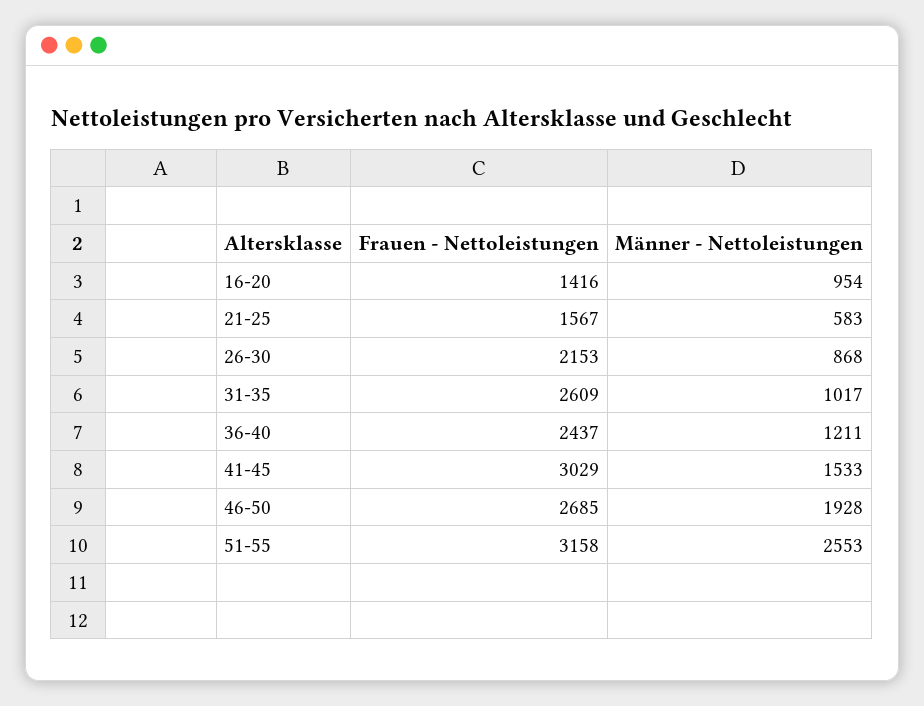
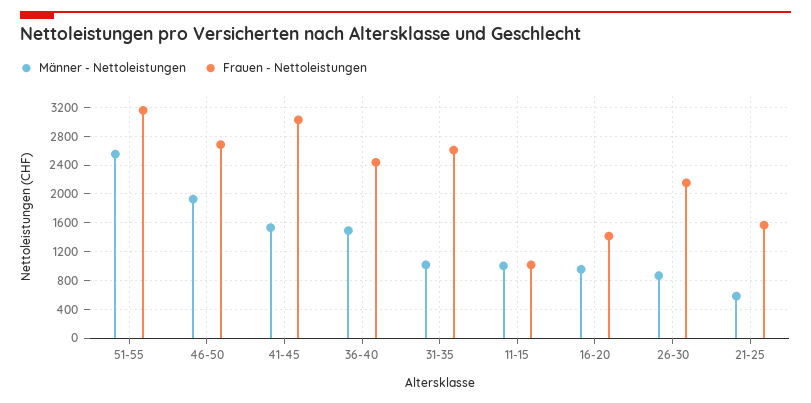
  {
    "Frauen - Nettoleistungen": {
      "16-20": 1416,
      "21-25": 1567,
      "26-30": 2153,
      "31-35": 2609,
      "36-40": 2437,
      "41-45": 3029,
      "46-50": 2685,
-     "51-55": 3158
+     "51-55": 3158,
+     "11-15": 1000
    },
    "Männer - Nettoleistungen": {
      "16-20": 954,
      "21-25": 583,
      "26-30": 868,
      "31-35": 1017,
-     "36-40": 1211,
+     "36-40": 1500,
      "41-45": 1533,
      "46-50": 1928,
-     "51-55": 2553
+     "51-55": 2553,
+     "11-15": 1000
    }
  }

